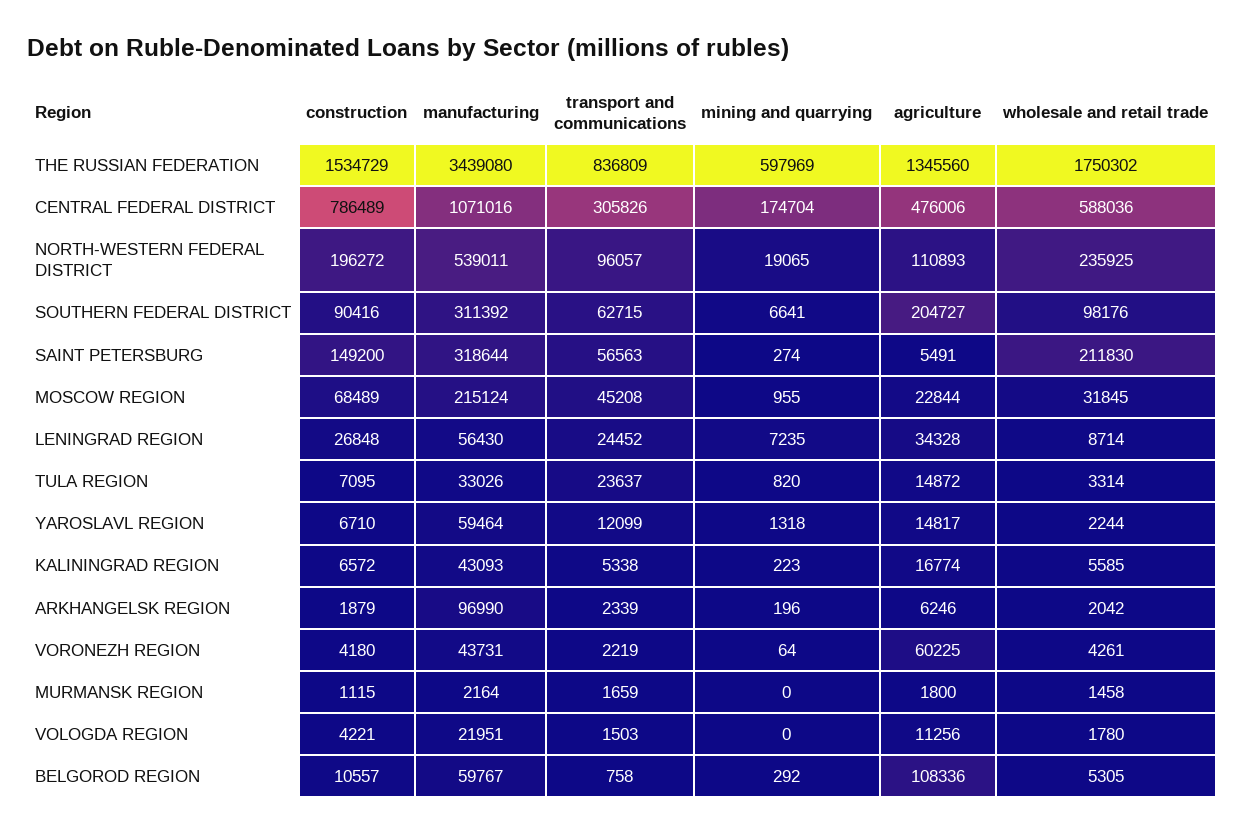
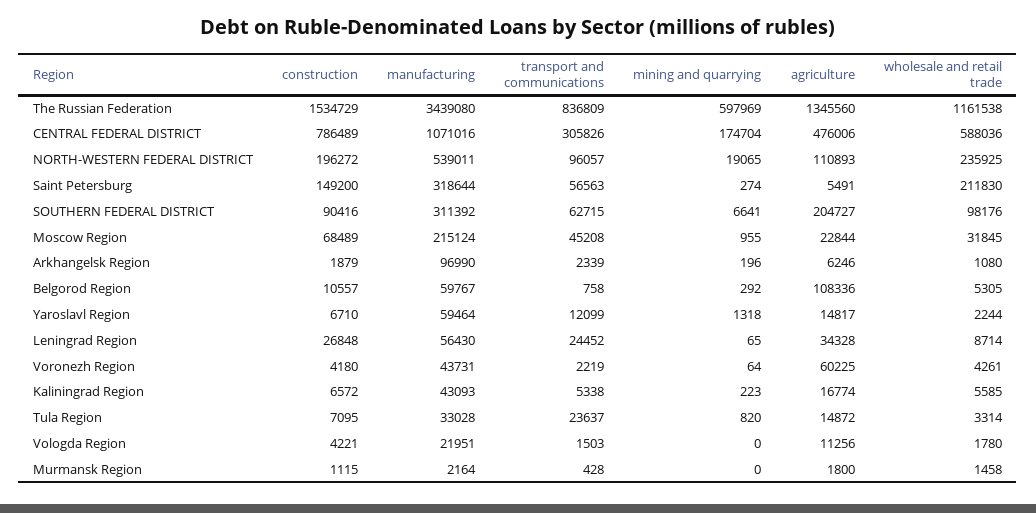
  {
    "construction": {
      "THE RUSSIAN FEDERATION": 1534729,
      "CENTRAL FEDERAL DISTRICT": 786489,
      "NORTH-WESTERN FEDERAL DISTRICT": 196272,
      "SOUTHERN FEDERAL DISTRICT": 90416,
      "SAINT PETERSBURG": 149200,
      "MOSCOW REGION": 68489,
      "LENINGRAD REGION": 26848,
      "TULA REGION": 7095,
      "YAROSLAVL REGION": 6710,
      "KALININGRAD REGION": 6572,
      "ARKHANGELSK REGION": 1879,
      "VORONEZH REGION": 4180,
      "MURMANSK REGION": 1115,
      "VOLOGDA REGION": 4221,
      "BELGOROD REGION": 10557
    },
    "manufacturing": {
      "THE RUSSIAN FEDERATION": 3439080,
      "CENTRAL FEDERAL DISTRICT": 1071016,
      "NORTH-WESTERN FEDERAL DISTRICT": 539011,
      "SOUTHERN FEDERAL DISTRICT": 311392,
      "SAINT PETERSBURG": 318644,
      "MOSCOW REGION": 215124,
      "LENINGRAD REGION": 56430,
-     "TULA REGION": 33026,
+     "TULA REGION": 33028,
      "YAROSLAVL REGION": 59464,
      "KALININGRAD REGION": 43093,
      "ARKHANGELSK REGION": 96990,
      "VORONEZH REGION": 43731,
      "MURMANSK REGION": 2164,
      "VOLOGDA REGION": 21951,
      "BELGOROD REGION": 59767
    },
    "transport and communications": {
      "THE RUSSIAN FEDERATION": 836809,
      "CENTRAL FEDERAL DISTRICT": 305826,
      "NORTH-WESTERN FEDERAL DISTRICT": 96057,
      "SOUTHERN FEDERAL DISTRICT": 62715,
      "SAINT PETERSBURG": 56563,
      "MOSCOW REGION": 45208,
      "LENINGRAD REGION": 24452,
      "TULA REGION": 23637,
      "YAROSLAVL REGION": 12099,
      "KALININGRAD REGION": 5338,
      "ARKHANGELSK REGION": 2339,
      "VORONEZH REGION": 2219,
-     "MURMANSK REGION": 1659,
+     "MURMANSK REGION": 428,
      "VOLOGDA REGION": 1503,
      "BELGOROD REGION": 758
    },
    "mining and quarrying": {
      "THE RUSSIAN FEDERATION": 597969,
      "CENTRAL FEDERAL DISTRICT": 174704,
      "NORTH-WESTERN FEDERAL DISTRICT": 19065,
      "SOUTHERN FEDERAL DISTRICT": 6641,
      "SAINT PETERSBURG": 274,
      "MOSCOW REGION": 955,
-     "LENINGRAD REGION": 7235,
+     "LENINGRAD REGION": 65,
      "TULA REGION": 820,
      "YAROSLAVL REGION": 1318,
      "KALININGRAD REGION": 223,
      "ARKHANGELSK REGION": 196,
      "VORONEZH REGION": 64,
      "MURMANSK REGION": 0,
      "VOLOGDA REGION": 0,
      "BELGOROD REGION": 292
    },
    "agriculture": {
      "THE RUSSIAN FEDERATION": 1345560,
      "CENTRAL FEDERAL DISTRICT": 476006,
      "NORTH-WESTERN FEDERAL DISTRICT": 110893,
      "SOUTHERN FEDERAL DISTRICT": 204727,
      "SAINT PETERSBURG": 5491,
      "MOSCOW REGION": 22844,
      "LENINGRAD REGION": 34328,
      "TULA REGION": 14872,
      "YAROSLAVL REGION": 14817,
      "KALININGRAD REGION": 16774,
      "ARKHANGELSK REGION": 6246,
      "VORONEZH REGION": 60225,
      "MURMANSK REGION": 1800,
      "VOLOGDA REGION": 11256,
      "BELGOROD REGION": 108336
    },
    "wholesale and retail trade": {
-     "THE RUSSIAN FEDERATION": 1750302,
+     "THE RUSSIAN FEDERATION": 1161538,
      "CENTRAL FEDERAL DISTRICT": 588036,
      "NORTH-WESTERN FEDERAL DISTRICT": 235925,
      "SOUTHERN FEDERAL DISTRICT": 98176,
      "SAINT PETERSBURG": 211830,
      "MOSCOW REGION": 31845,
      "LENINGRAD REGION": 8714,
      "TULA REGION": 3314,
      "YAROSLAVL REGION": 2244,
      "KALININGRAD REGION": 5585,
-     "ARKHANGELSK REGION": 2042,
+     "ARKHANGELSK REGION": 1080,
      "VORONEZH REGION": 4261,
      "MURMANSK REGION": 1458,
      "VOLOGDA REGION": 1780,
      "BELGOROD REGION": 5305
    }
  }

